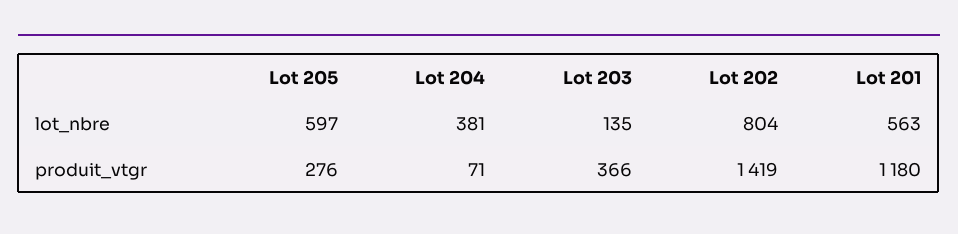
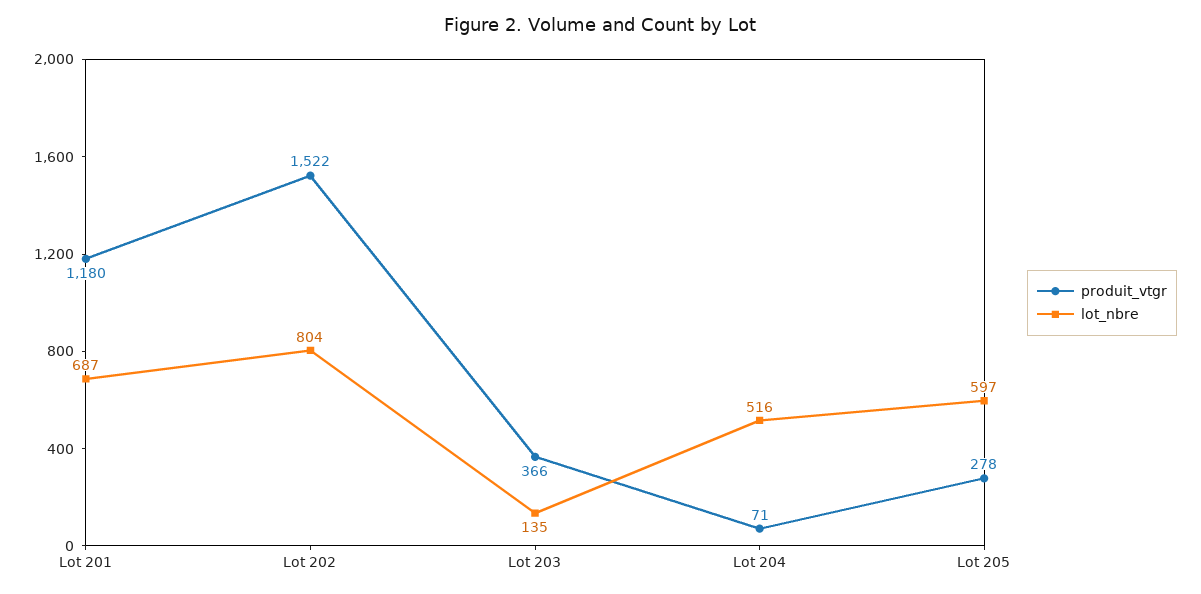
  {
    "lot_nbre": {
      "Lot 205": 597,
-     "Lot 204": 381,
+     "Lot 204": 516,
      "Lot 203": 135,
      "Lot 202": 804,
-     "Lot 201": 563
+     "Lot 201": 687
    },
    "produit_vtgr": {
-     "Lot 205": 276,
+     "Lot 205": 278,
      "Lot 204": 71,
      "Lot 203": 366,
-     "Lot 202": 1419,
+     "Lot 202": 1522,
      "Lot 201": 1180
    }
  }

